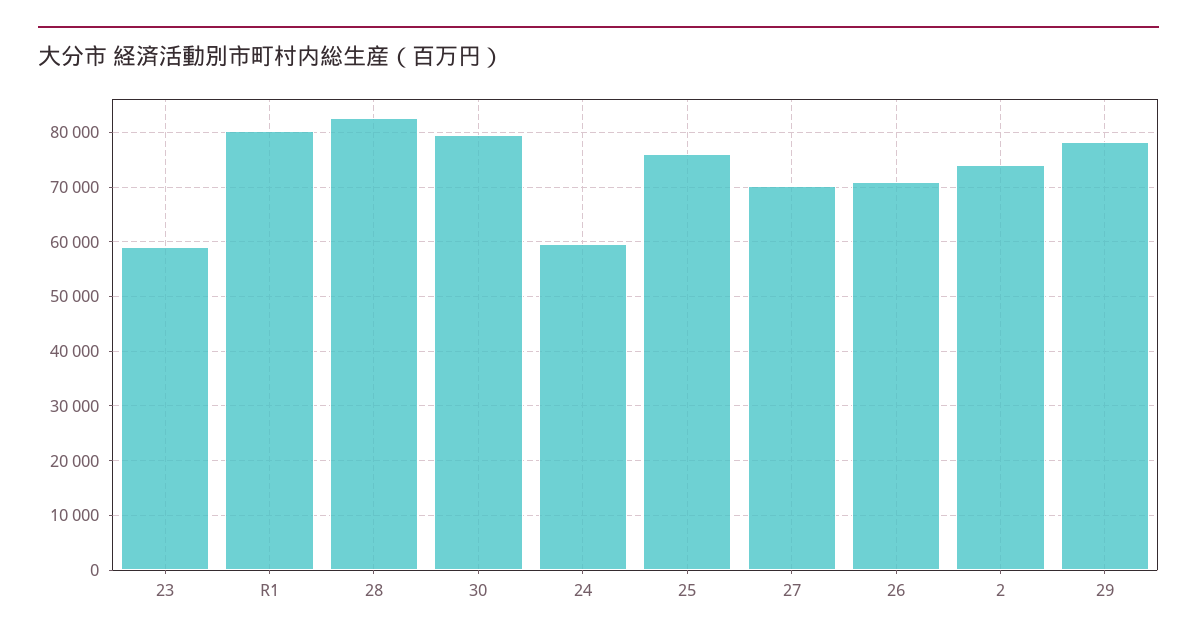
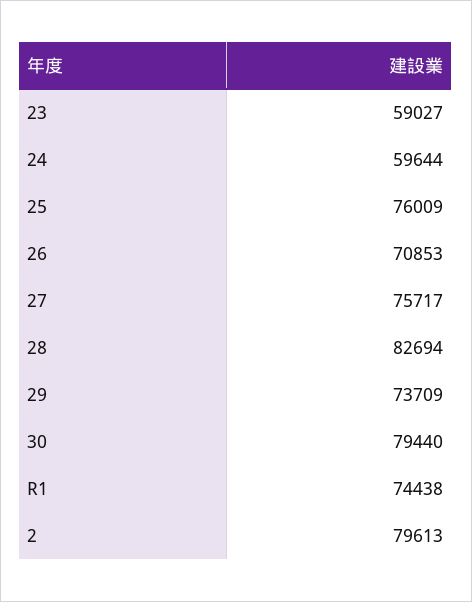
  {
    "23": 59027,
-   "R1": 80000,
+   "R1": 74438,
    "28": 82694,
    "30": 79440,
    "24": 59644,
    "25": 76009,
-   "27": 70000,
+   "27": 75717,
    "26": 70853,
-   "2": 74000,
+   "2": 79613,
-   "29": 78000
+   "29": 73709
  }

